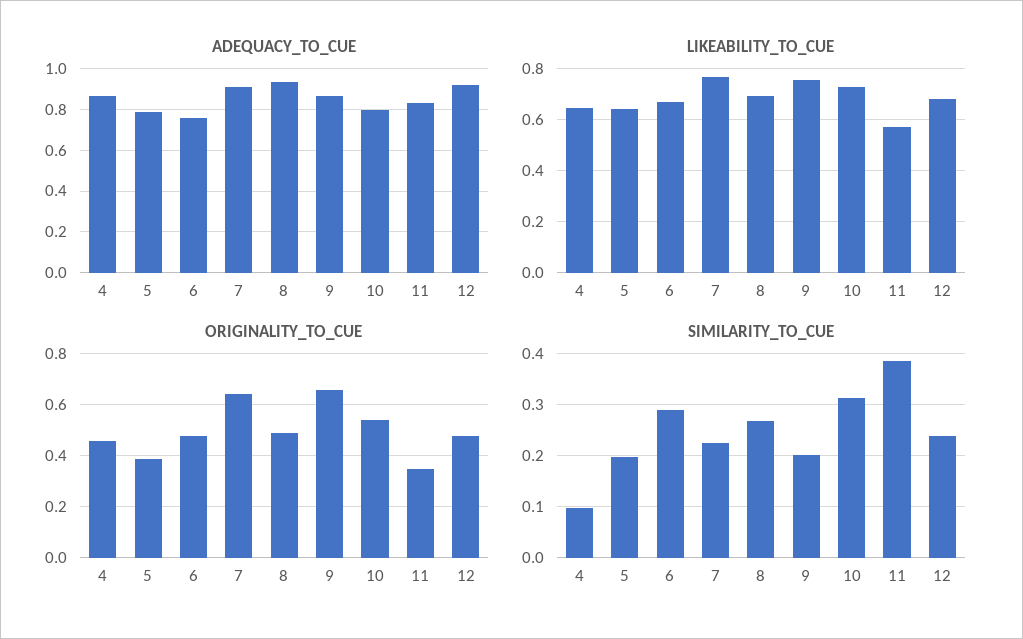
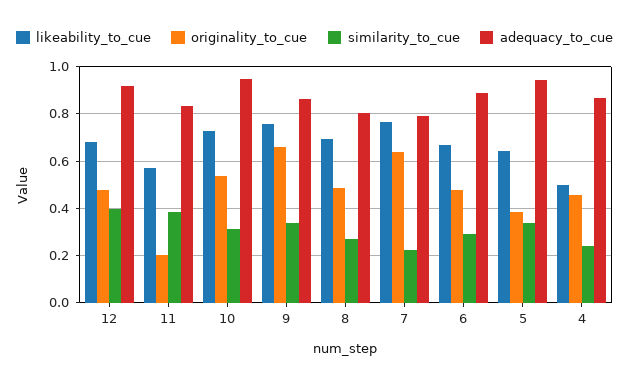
  {
    "ADEQUACY_TO_CUE": {
      "4": 0.85,
-     "5": 0.8,
+     "5": 0.95,
-     "6": 0.75,
+     "6": 0.9,
-     "7": 0.9,
+     "7": 0.8,
-     "8": 0.95,
+     "8": 0.8,
      "9": 0.85,
-     "10": 0.8,
+     "10": 0.95,
      "11": 0.85,
      "12": 0.9
    },
    "LIKEABILITY_TO_CUE": {
-     "4": 0.65,
+     "4": 0.5,
      "5": 0.65,
      "6": 0.675,
      "7": 0.775,
      "8": 0.7,
      "9": 0.75,
      "10": 0.725,
      "11": 0.575,
      "12": 0.675
    },
    "ORIGINALITY_TO_CUE": {
      "4": 0.45,
      "5": 0.375,
      "6": 0.475,
      "7": 0.65,
      "8": 0.475,
      "9": 0.65,
      "10": 0.55,
-     "11": 0.35,
+     "11": 0.2,
      "12": 0.475
    },
    "SIMILARITY_TO_CUE": {
-     "4": 0.1,
+     "4": 0.25,
-     "5": 0.2,
+     "5": 0.35,
      "6": 0.3,
      "7": 0.22,
      "8": 0.26,
-     "9": 0.2,
+     "9": 0.35,
      "10": 0.32,
      "11": 0.38,
-     "12": 0.24
+     "12": 0.4
    }
  }

